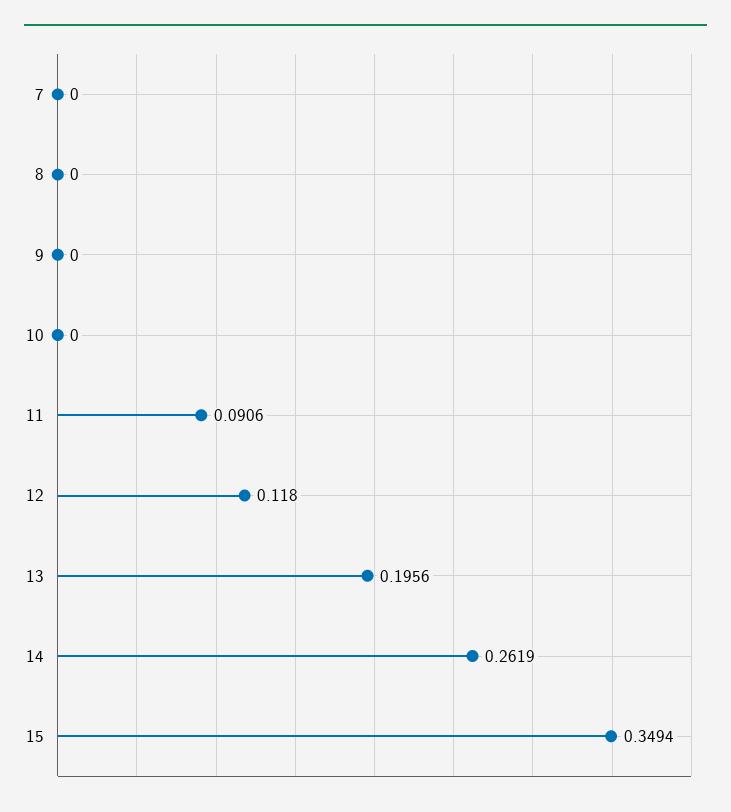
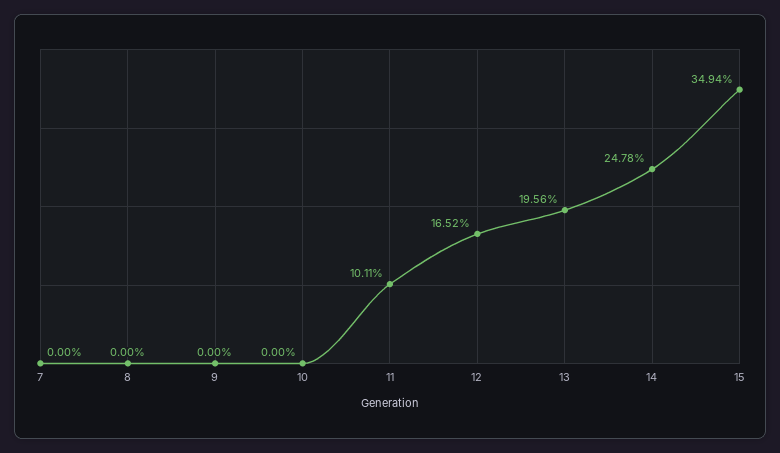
  {
    "7": 0,
    "8": 0,
    "9": 0,
    "10": 0,
-   "11": 0.0906,
+   "11": 0.1011,
-   "12": 0.118,
+   "12": 0.1652,
    "13": 0.1956,
-   "14": 0.2619,
+   "14": 0.2478,
    "15": 0.3494
  }

